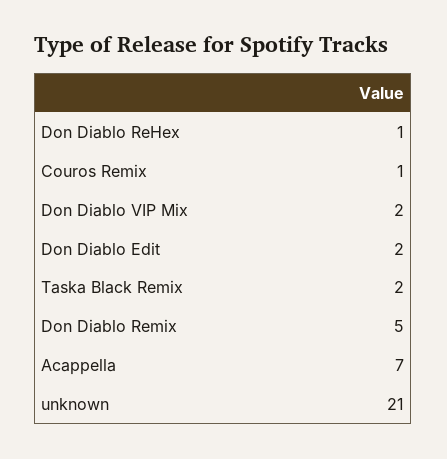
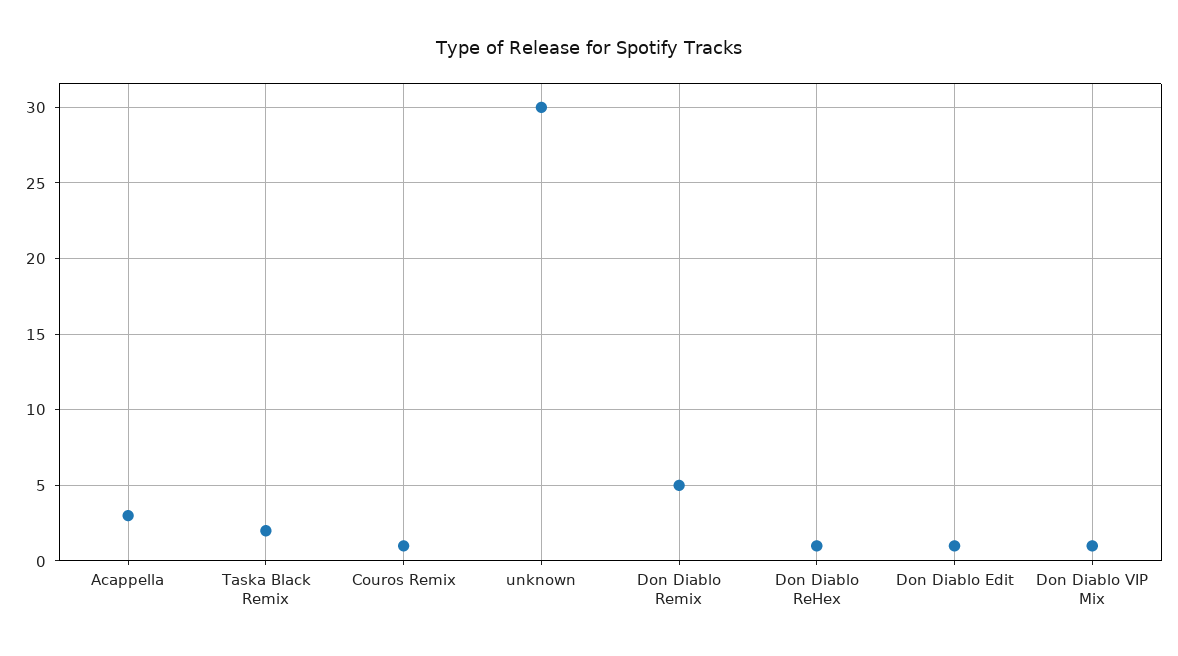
  {
    "Don Diablo ReHex": 1,
    "Couros Remix": 1,
-   "Don Diablo VIP Mix": 2,
+   "Don Diablo VIP Mix": 1,
-   "Don Diablo Edit": 2,
+   "Don Diablo Edit": 1,
    "Taska Black Remix": 2,
    "Don Diablo Remix": 5,
-   "Acappella": 7,
+   "Acappella": 3,
-   "unknown": 21
+   "unknown": 30
  }

